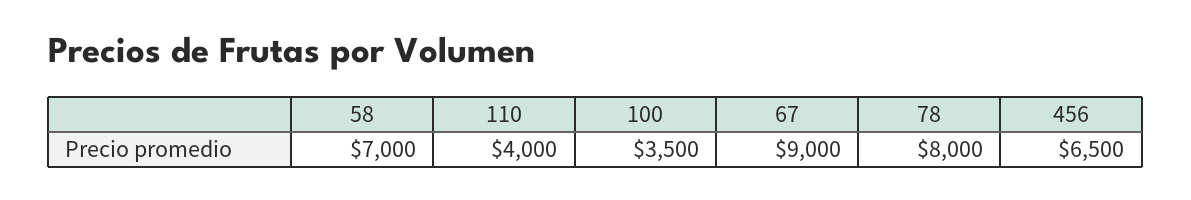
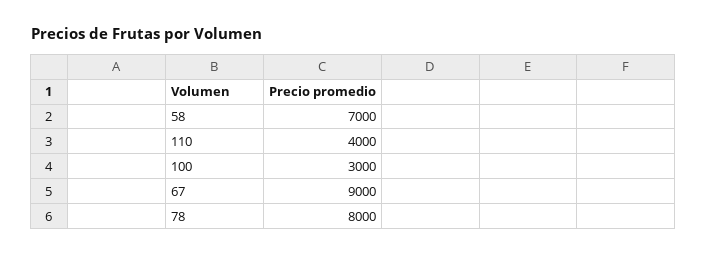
  {
    "58": 7000,
    "110": 4000,
-   "100": 3500,
+   "100": 3000,
    "67": 9000,
-   "78": 8000,
+   "78": 8000
-   "456": 6500
  }

